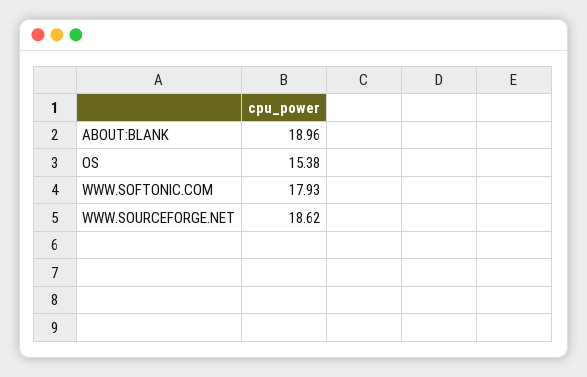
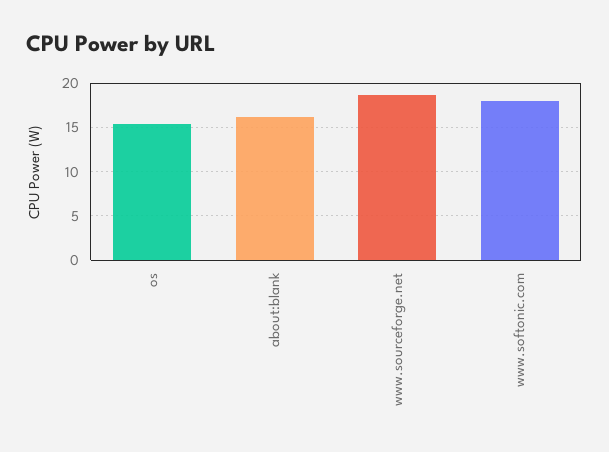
  {
-   "ABOUT:BLANK": 18.96,
+   "ABOUT:BLANK": 16,
    "OS": 15.38,
    "WWW.SOFTONIC.COM": 17.93,
    "WWW.SOURCEFORGE.NET": 18.62
  }

